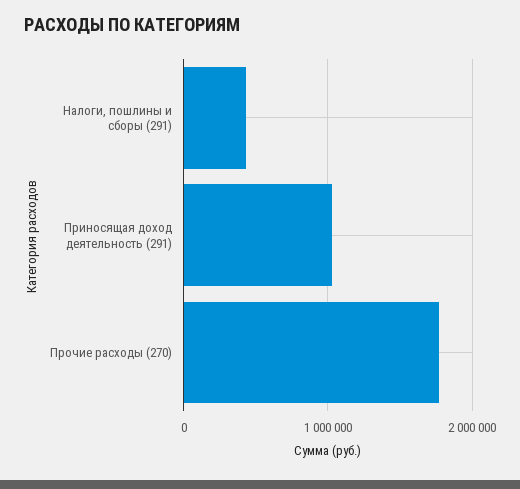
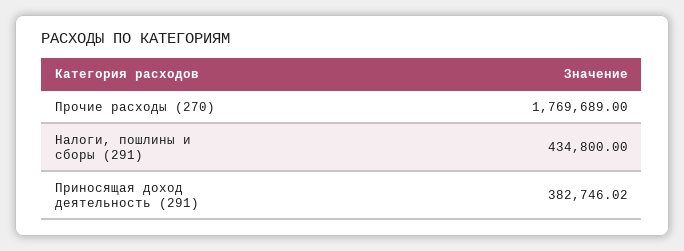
  {
    "Налоги, пошлины и сборы (291)": 434800,
-   "Приносящая доход деятельность (291)": 1000000,
+   "Приносящая доход деятельность (291)": 382746.02,
    "Прочие расходы (270)": 1769689
  }

